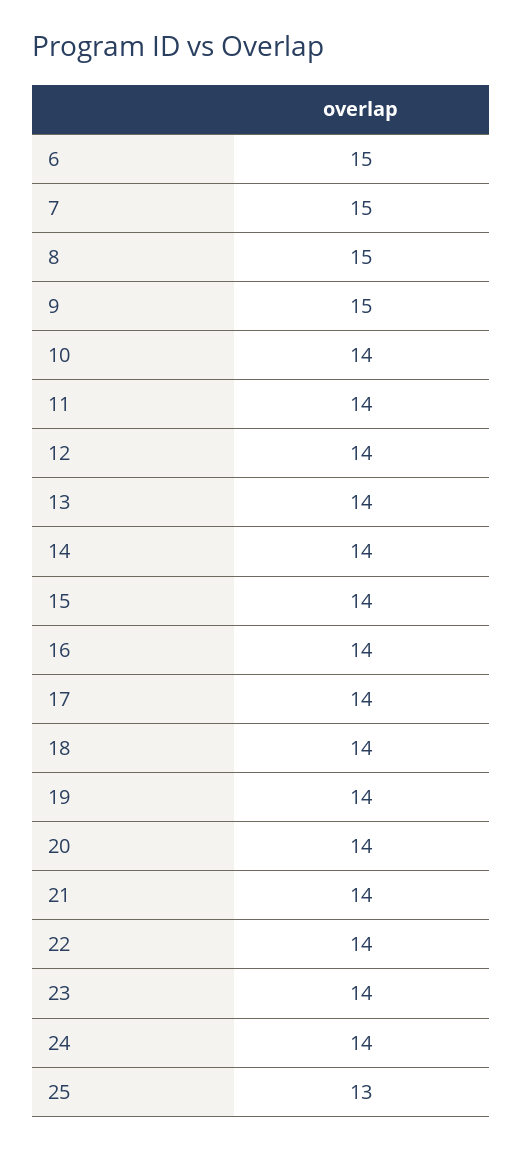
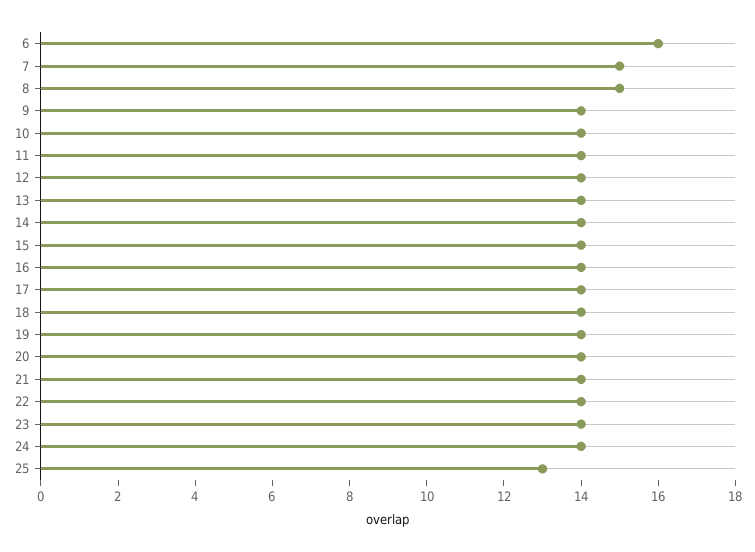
  {
-   "6": 15,
+   "6": 16,
    "7": 15,
    "8": 15,
-   "9": 15,
+   "9": 14,
    "10": 14,
    "11": 14,
    "12": 14,
    "13": 14,
    "14": 14,
    "15": 14,
    "16": 14,
    "17": 14,
    "18": 14,
    "19": 14,
    "20": 14,
    "21": 14,
    "22": 14,
    "23": 14,
    "24": 14,
    "25": 13
  }

